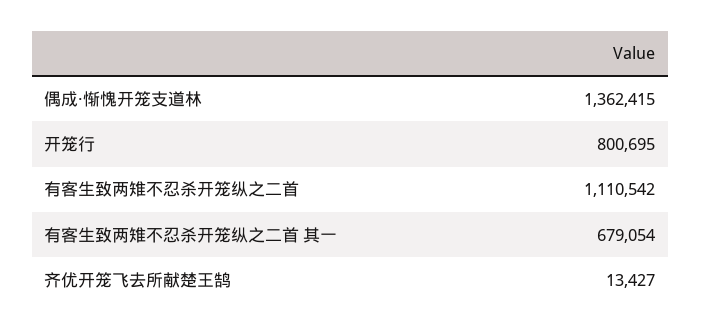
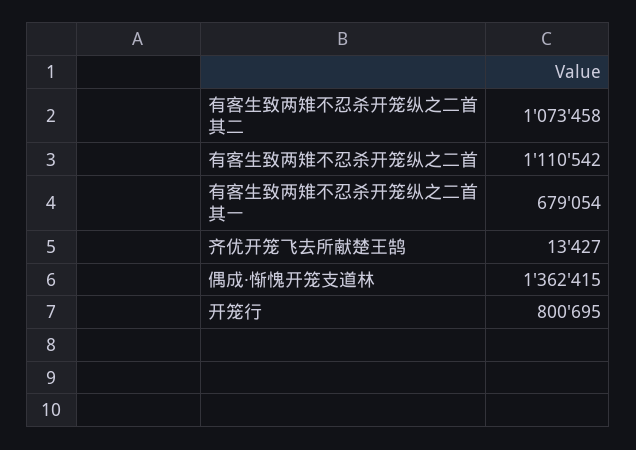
  {
    "偶成·惭愧开笼支道林": 1362415,
    "开笼行": 800695,
    "有客生致两雉不忍杀开笼纵之二首": 1110542,
    "有客生致两雉不忍杀开笼纵之二首 其一": 679054,
-   "齐优开笼飞去所献楚王鹄": 13427
+   "齐优开笼飞去所献楚王鹄": 13427,
+   "有客生致两雉不忍杀开笼纵之二首 其二": 1073458
  }

